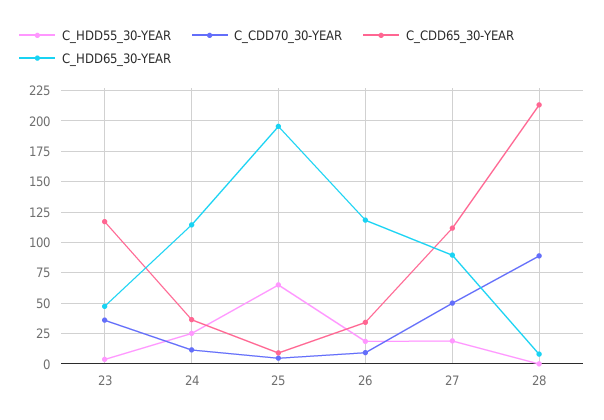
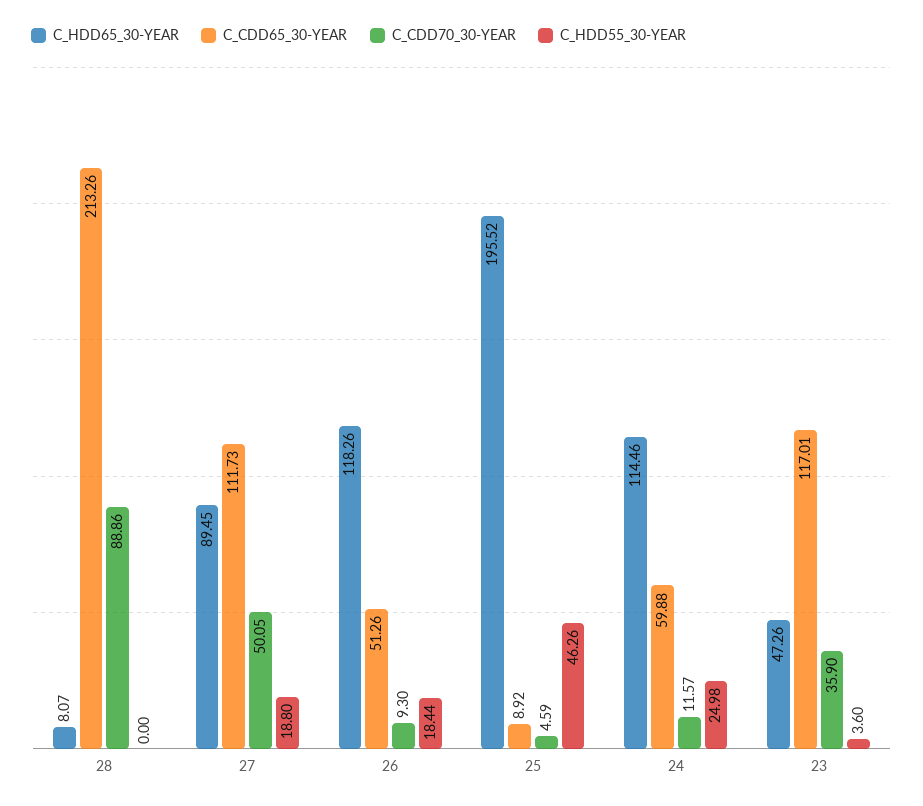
  {
    "C_HDD55_30-YEAR": {
      "23": 3.6,
      "24": 24.98,
-     "25": 65,
+     "25": 46.26,
      "26": 18.44,
      "27": 18.8,
      "28": 0
    },
    "C_CDD70_30-YEAR": {
      "23": 35.9,
      "24": 11.57,
      "25": 4.59,
      "26": 9.3,
      "27": 50.05,
      "28": 88.86
    },
    "C_CDD65_30-YEAR": {
      "23": 117.01,
-     "24": 35,
+     "24": 59.88,
      "25": 8.92,
-     "26": 35,
+     "26": 51.26,
      "27": 111.73,
      "28": 213.26
    },
    "C_HDD65_30-YEAR": {
      "23": 47.26,
      "24": 114.46,
      "25": 195.52,
      "26": 118.26,
      "27": 89.45,
      "28": 8.07
    }
  }

